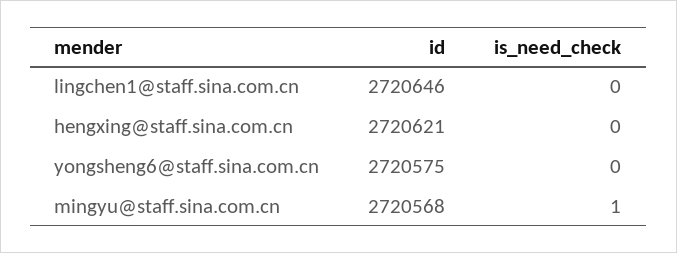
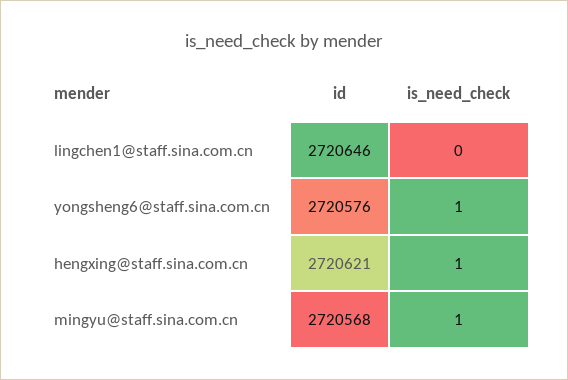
  {
    "id": {
      "lingchen1@staff.sina.com.cn": 2720646,
      "hengxing@staff.sina.com.cn": 2720621,
-     "yongsheng6@staff.sina.com.cn": 2720575,
+     "yongsheng6@staff.sina.com.cn": 2720576,
      "mingyu@staff.sina.com.cn": 2720568
    },
    "is_need_check": {
      "lingchen1@staff.sina.com.cn": 0,
-     "hengxing@staff.sina.com.cn": 0,
+     "hengxing@staff.sina.com.cn": 1,
-     "yongsheng6@staff.sina.com.cn": 0,
+     "yongsheng6@staff.sina.com.cn": 1,
      "mingyu@staff.sina.com.cn": 1
    }
  }

